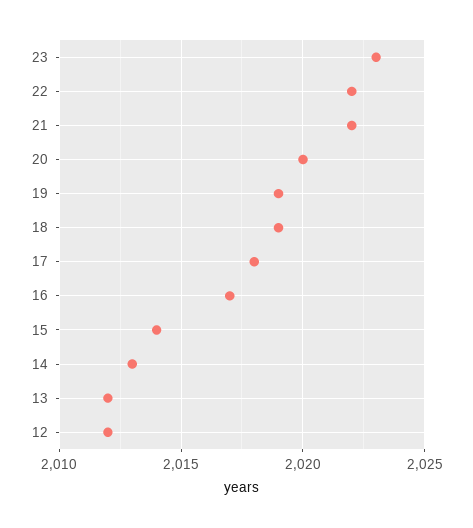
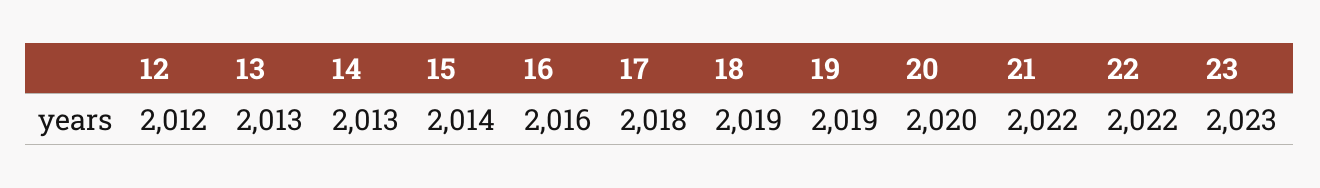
  {
    "23": 2023,
    "22": 2022,
    "21": 2022,
    "20": 2020,
    "19": 2019,
    "18": 2019,
    "17": 2018,
-   "16": 2017,
+   "16": 2016,
    "15": 2014,
    "14": 2013,
-   "13": 2012,
+   "13": 2013,
    "12": 2012
  }

